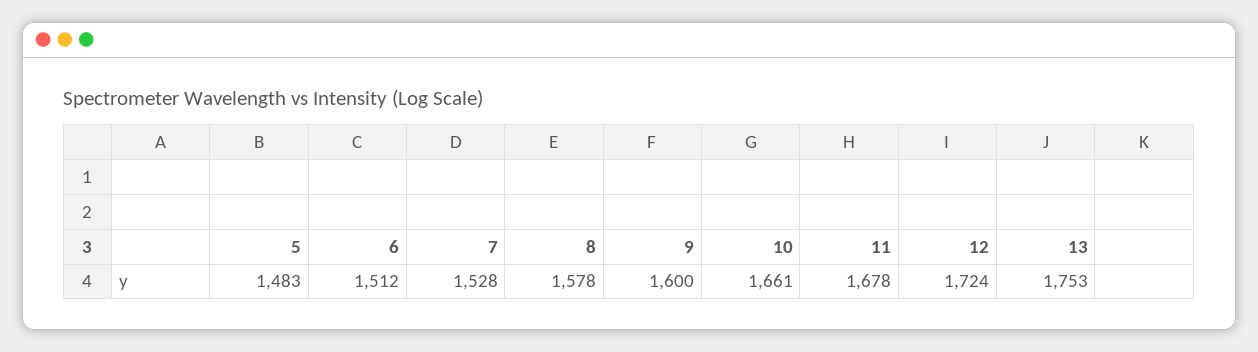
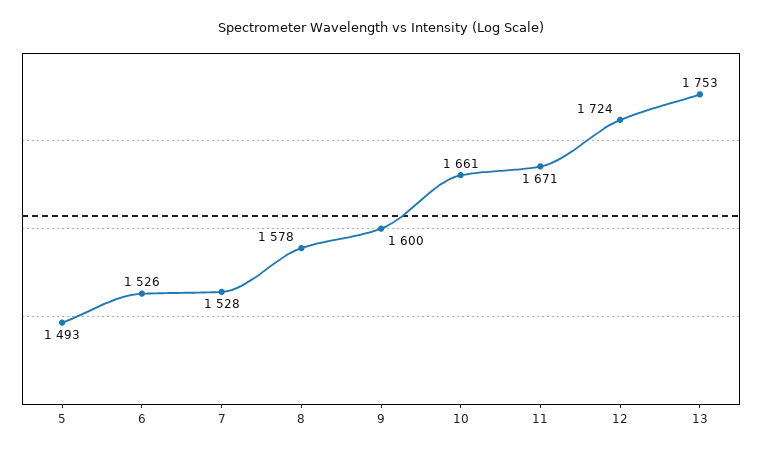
  {
-   "5": 1483,
+   "5": 1493,
-   "6": 1512,
+   "6": 1526,
    "7": 1528,
    "8": 1578,
    "9": 1600,
    "10": 1661,
-   "11": 1678,
+   "11": 1671,
    "12": 1724,
    "13": 1753
  }

